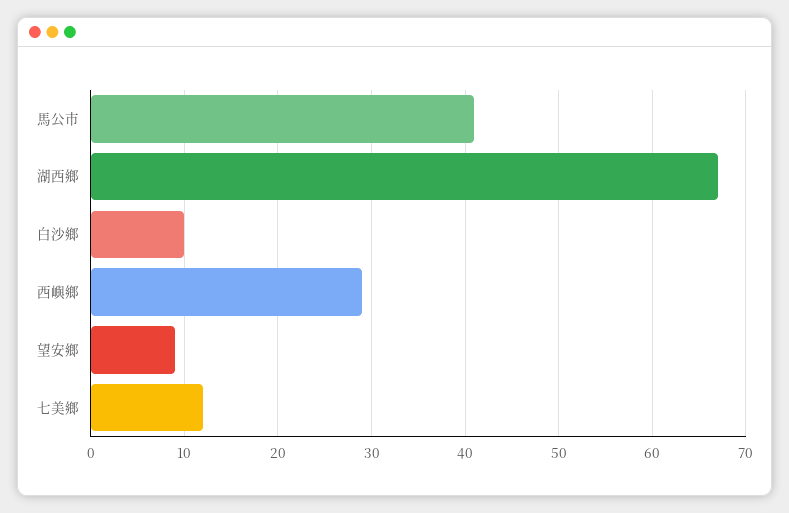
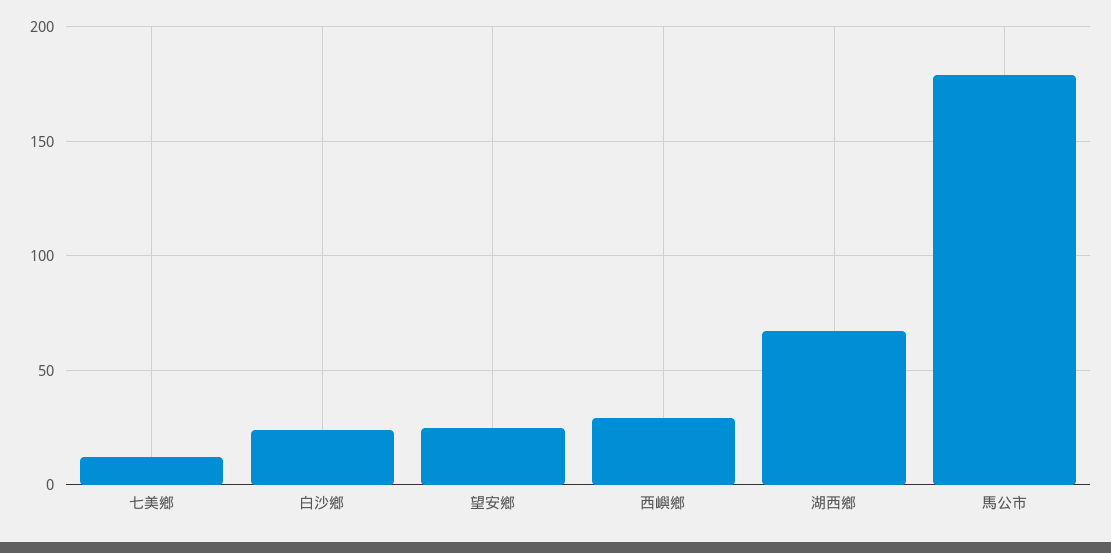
  {
-   "馬公市": 41,
+   "馬公市": 180,
    "湖西鄉": 67,
-   "白沙鄉": 10,
+   "白沙鄉": 25,
    "西嶼鄉": 29,
-   "望安鄉": 9,
+   "望安鄉": 25,
    "七美鄉": 12
  }

